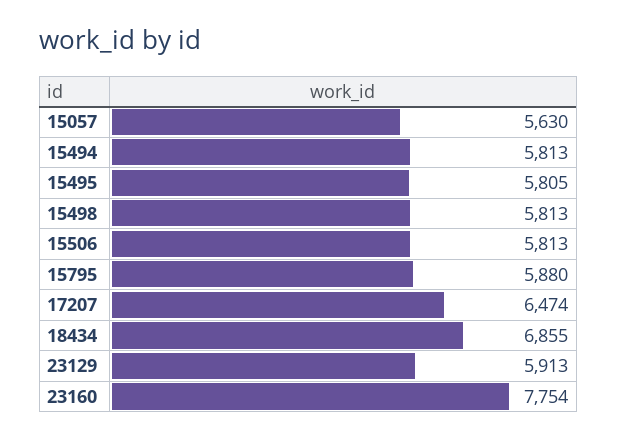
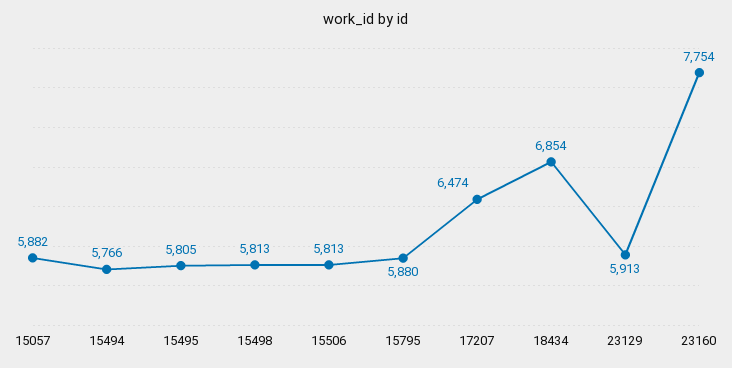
  {
-   "15057": 5630,
+   "15057": 5882,
-   "15494": 5813,
+   "15494": 5766,
    "15495": 5805,
    "15498": 5813,
    "15506": 5813,
    "15795": 5880,
    "17207": 6474,
-   "18434": 6855,
+   "18434": 6854,
    "23129": 5913,
    "23160": 7754
  }

